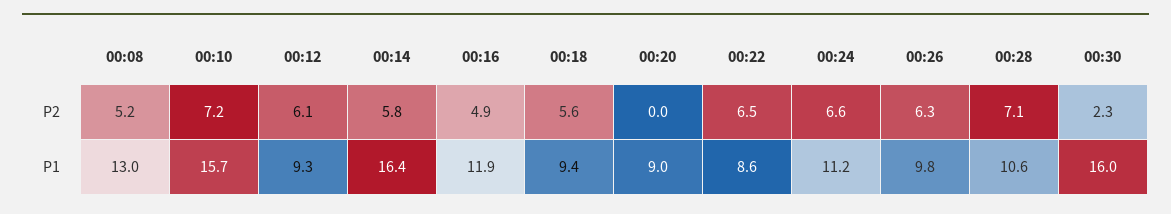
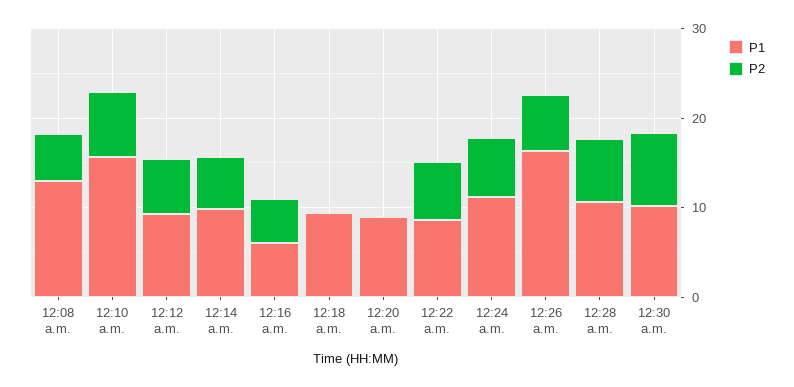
  {
    "P2": {
      "00:08": 5.2,
      "00:10": 7.2,
      "00:12": 6.1,
      "00:14": 5.8,
      "00:16": 4.9,
-     "00:18": 5.6,
+     "00:18": 0,
      "00:20": 0,
      "00:22": 6.5,
      "00:24": 6.6,
      "00:26": 6.3,
      "00:28": 7.1,
-     "00:30": 2.3
+     "00:30": 8
    },
    "P1": {
      "00:08": 13,
      "00:10": 15.7,
      "00:12": 9.3,
-     "00:14": 16.4,
+     "00:14": 10,
-     "00:16": 11.9,
+     "00:16": 6,
      "00:18": 9.4,
      "00:20": 9,
      "00:22": 8.6,
      "00:24": 11.2,
-     "00:26": 9.8,
+     "00:26": 16,
      "00:28": 10.6,
-     "00:30": 16
+     "00:30": 10
    }
  }

